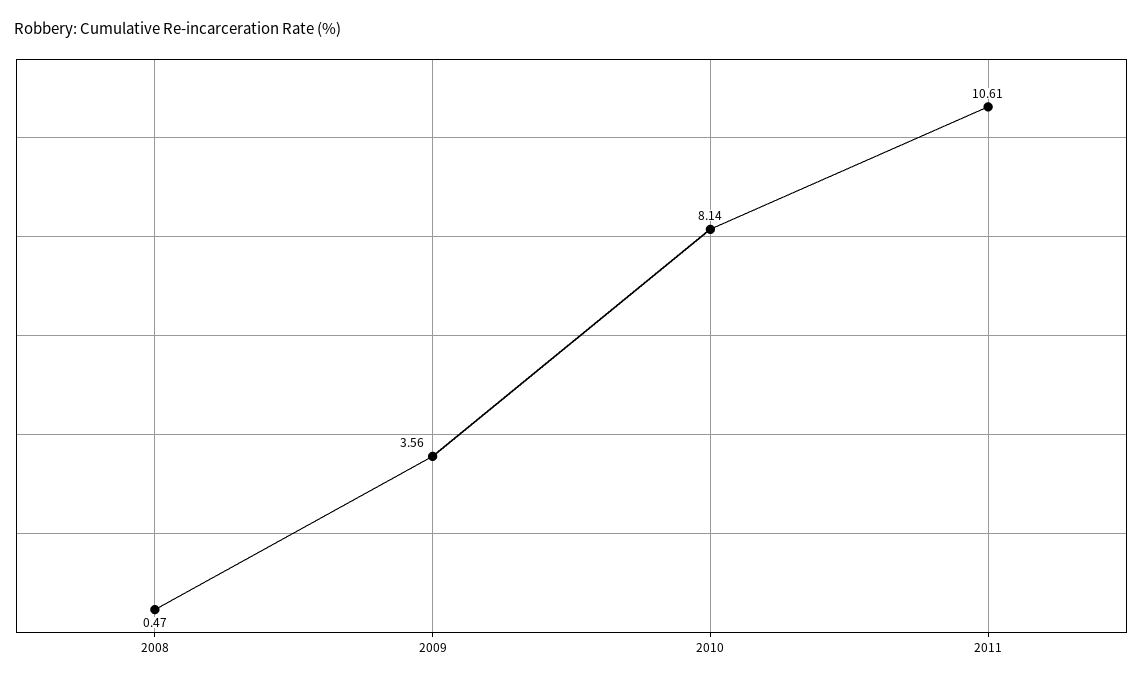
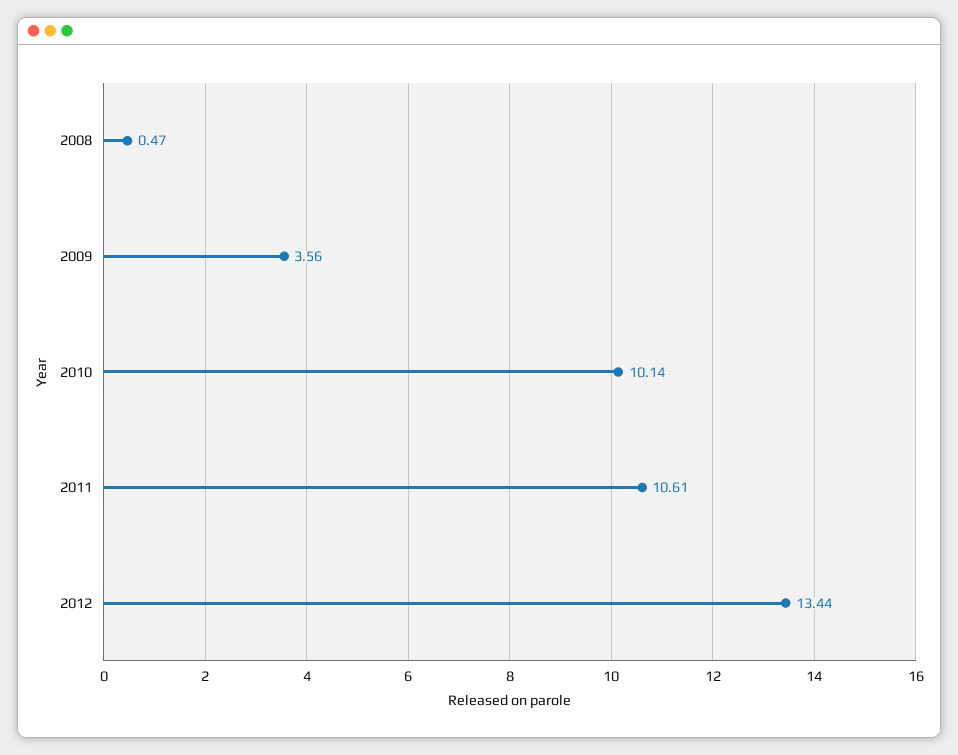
  {
    "2008": 0.47,
    "2009": 3.56,
-   "2010": 8.14,
+   "2010": 10.14,
-   "2011": 10.61
+   "2011": 10.61,
+   "2012": 13.44
  }

